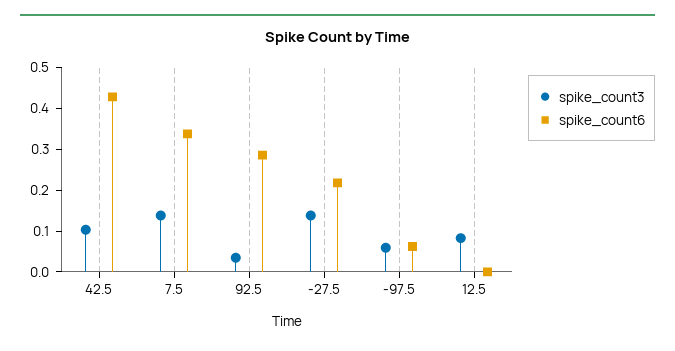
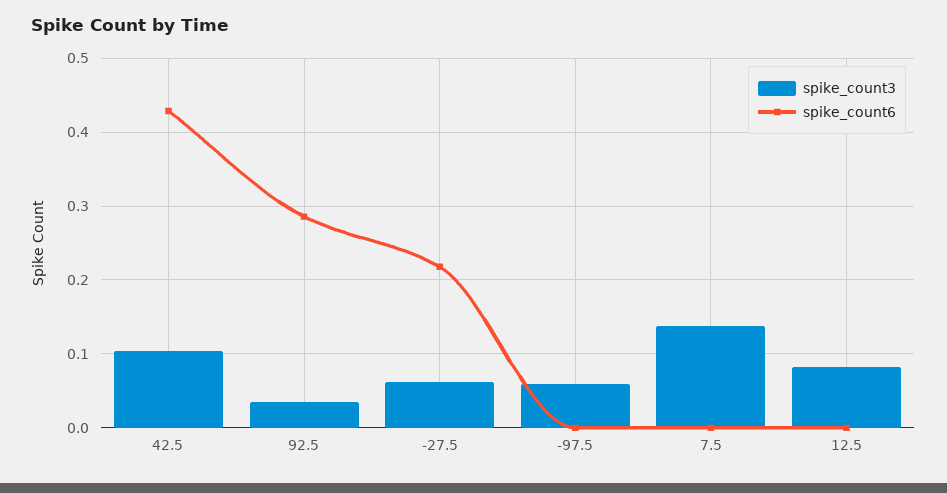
  {
    "spike_count3": {
      "42.5": 0.1,
      "7.5": 0.14,
      "92.5": 0.03,
-     "-27.5": 0.14,
+     "-27.5": 0.06,
      "-97.5": 0.06,
      "12.5": 0.08
    },
    "spike_count6": {
      "42.5": 0.43,
-     "7.5": 0.34,
+     "7.5": 0,
      "92.5": 0.29,
      "-27.5": 0.22,
-     "-97.5": 0.06,
+     "-97.5": 0,
      "12.5": 0
    }
  }

